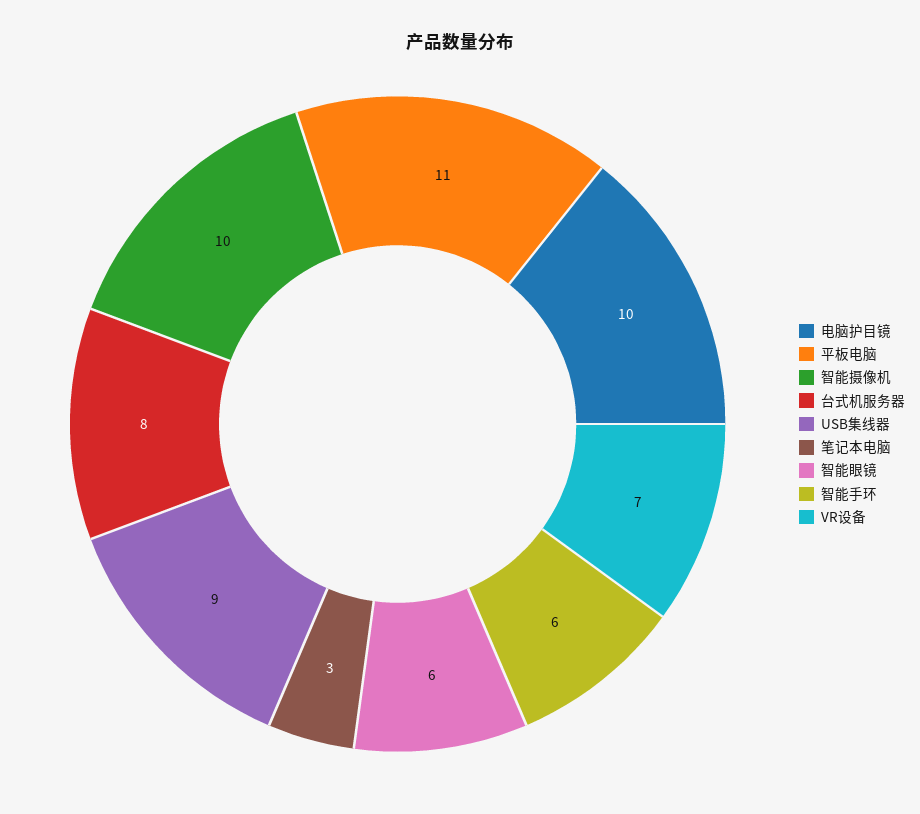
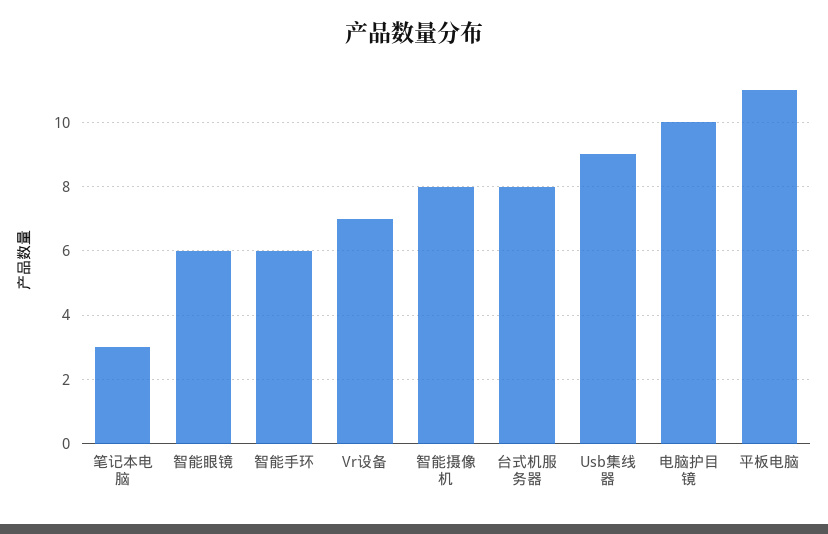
  {
    "电脑护目镜": 10,
    "平板电脑": 11,
-   "智能摄像机": 10,
+   "智能摄像机": 8,
    "台式机服务器": 8,
    "USB集线器": 9,
    "笔记本电脑": 3,
    "智能眼镜": 6,
    "智能手环": 6,
    "VR设备": 7
  }

